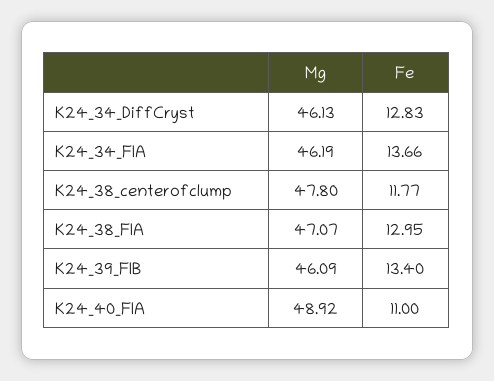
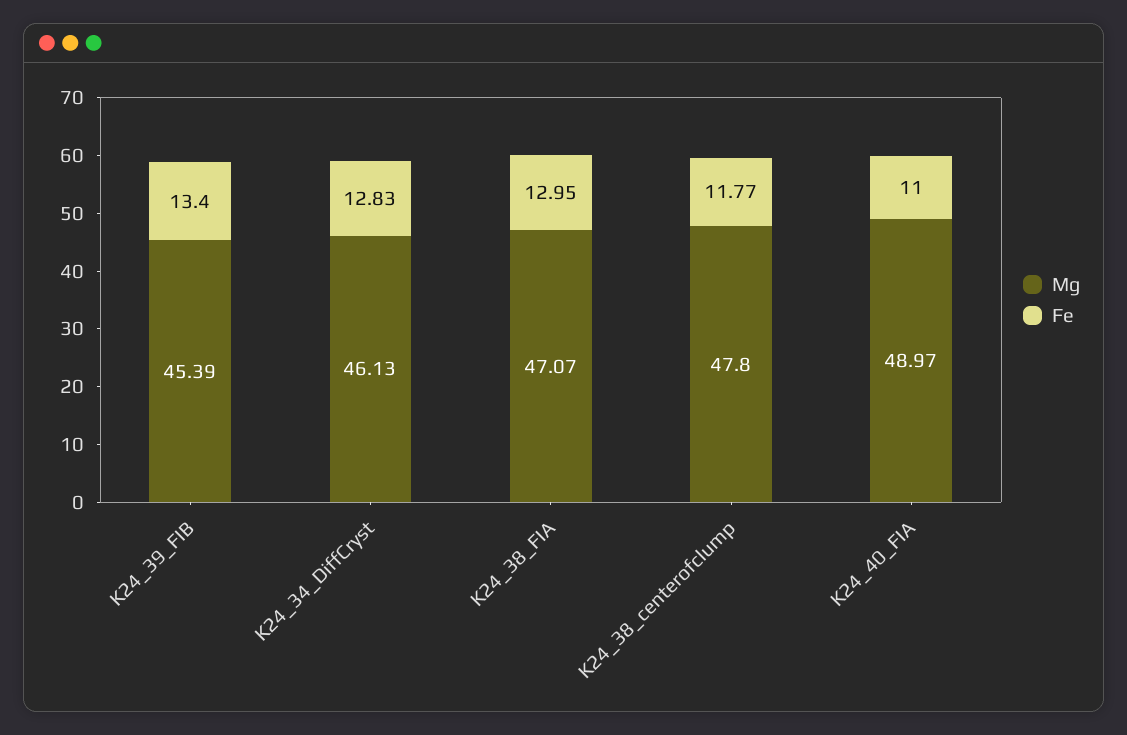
  {
    "Mg": {
      "K24_34_DiffCryst": 46.13,
-     "K24_34_FIA": 46.19,
      "K24_38_centerofclump": 47.8,
      "K24_38_FIA": 47.07,
-     "K24_39_FIB": 46.09,
+     "K24_39_FIB": 45.39,
-     "K24_40_FIA": 48.92
+     "K24_40_FIA": 48.97
    },
    "Fe": {
      "K24_34_DiffCryst": 12.83,
-     "K24_34_FIA": 13.66,
      "K24_38_centerofclump": 11.77,
      "K24_38_FIA": 12.95,
      "K24_39_FIB": 13.4,
      "K24_40_FIA": 11
    }
  }

